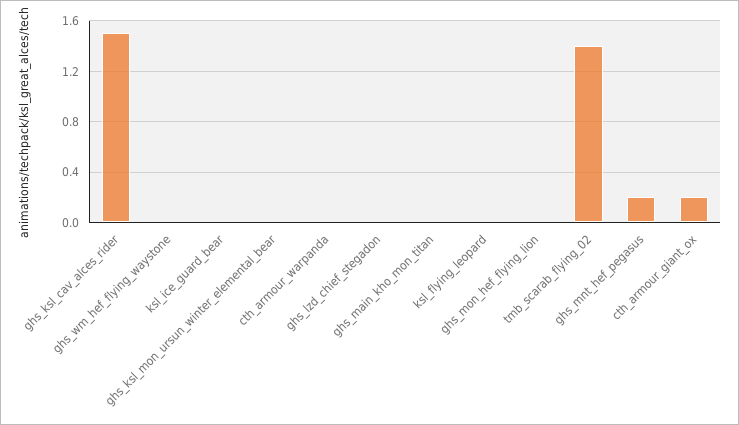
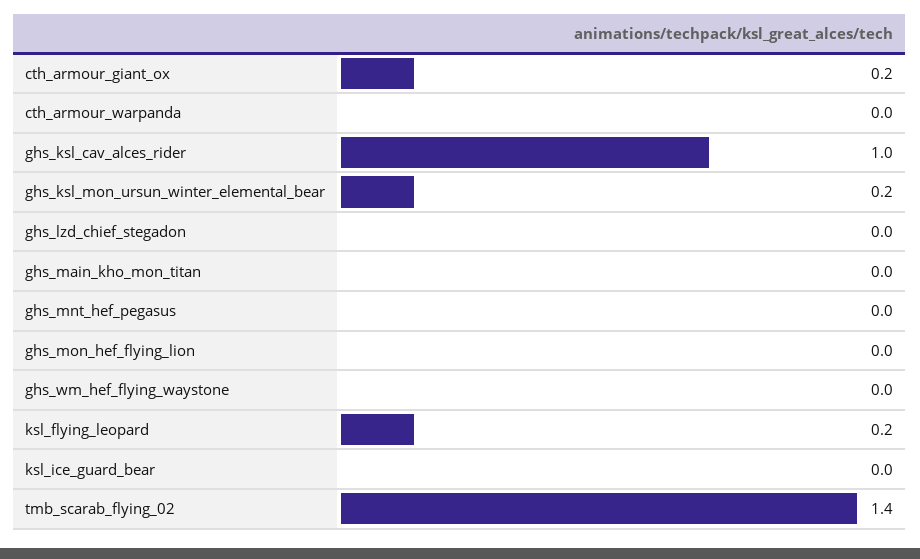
  {
-   "ghs_ksl_cav_alces_rider": 1.5,
+   "ghs_ksl_cav_alces_rider": 1,
    "ghs_wm_hef_flying_waystone": 0,
    "ksl_ice_guard_bear": 0,
-   "ghs_ksl_mon_ursun_winter_elemental_bear": 0,
+   "ghs_ksl_mon_ursun_winter_elemental_bear": 0.2,
    "cth_armour_warpanda": 0,
    "ghs_lzd_chief_stegadon": 0,
    "ghs_main_kho_mon_titan": 0,
-   "ksl_flying_leopard": 0,
+   "ksl_flying_leopard": 0.2,
    "ghs_mon_hef_flying_lion": 0,
    "tmb_scarab_flying_02": 1.4,
-   "ghs_mnt_hef_pegasus": 0.2,
+   "ghs_mnt_hef_pegasus": 0,
    "cth_armour_giant_ox": 0.2
  }

